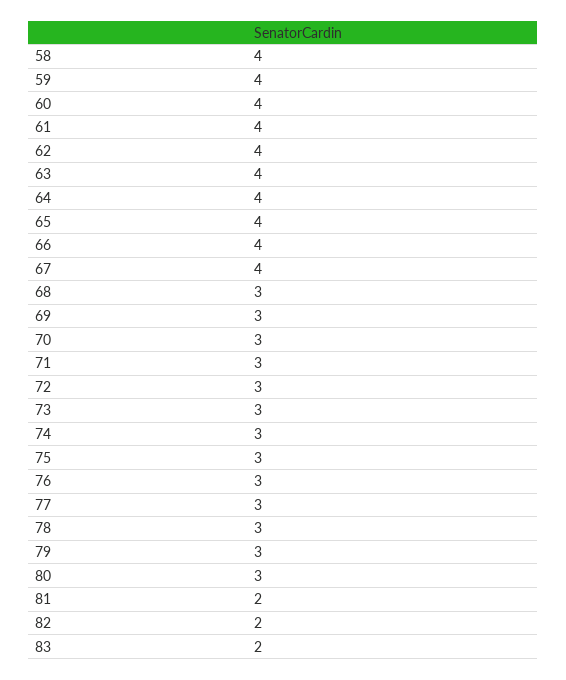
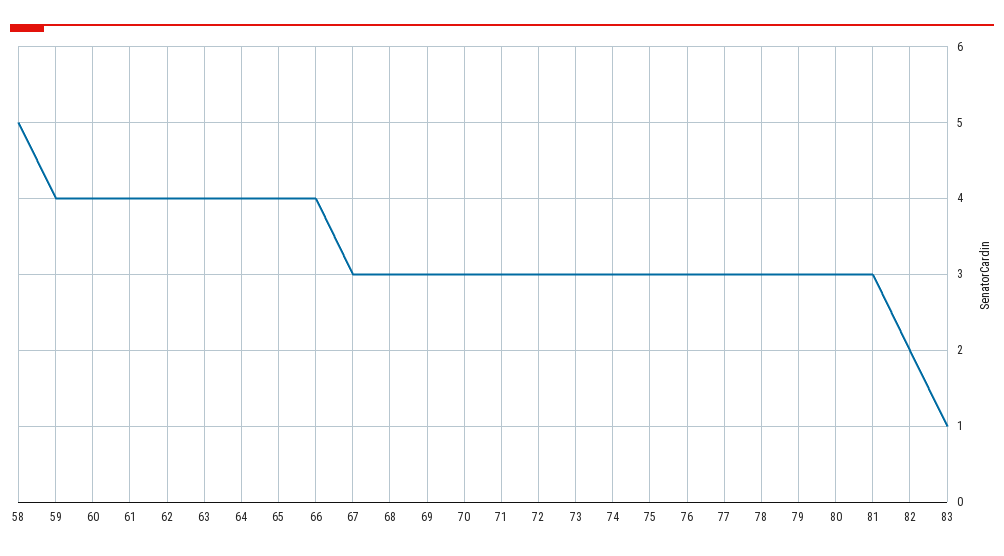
  {
-   "58": 4,
+   "58": 5,
    "59": 4,
    "60": 4,
    "61": 4,
    "62": 4,
    "63": 4,
    "64": 4,
    "65": 4,
    "66": 4,
-   "67": 4,
+   "67": 3,
    "68": 3,
    "69": 3,
    "70": 3,
    "71": 3,
    "72": 3,
    "73": 3,
    "74": 3,
    "75": 3,
    "76": 3,
    "77": 3,
    "78": 3,
    "79": 3,
    "80": 3,
-   "81": 2,
+   "81": 3,
    "82": 2,
-   "83": 2
+   "83": 1
  }

